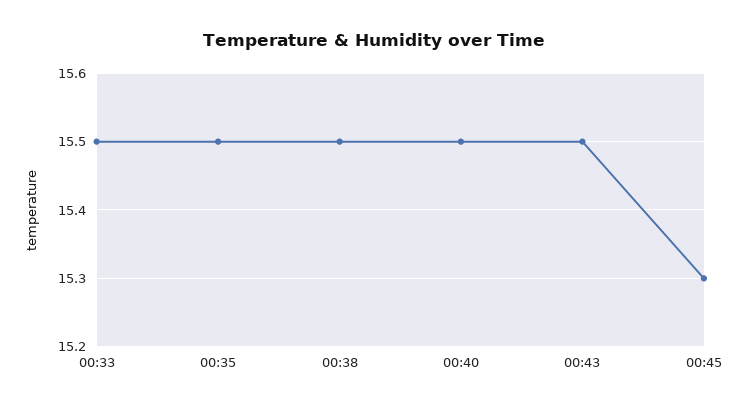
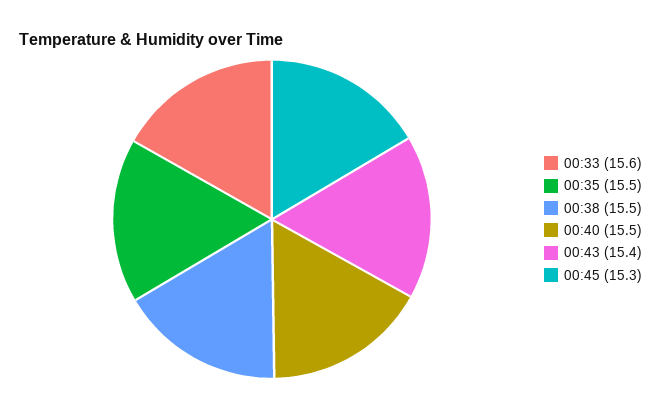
  {
-   "00:33": 15.5,
+   "00:33": 15.6,
    "00:35": 15.5,
    "00:38": 15.5,
    "00:40": 15.5,
-   "00:43": 15.5,
+   "00:43": 15.4,
    "00:45": 15.3
  }

